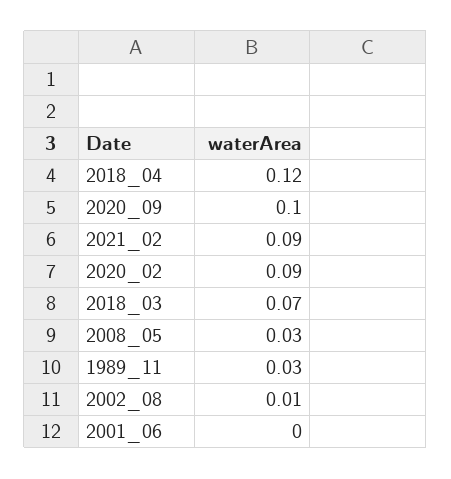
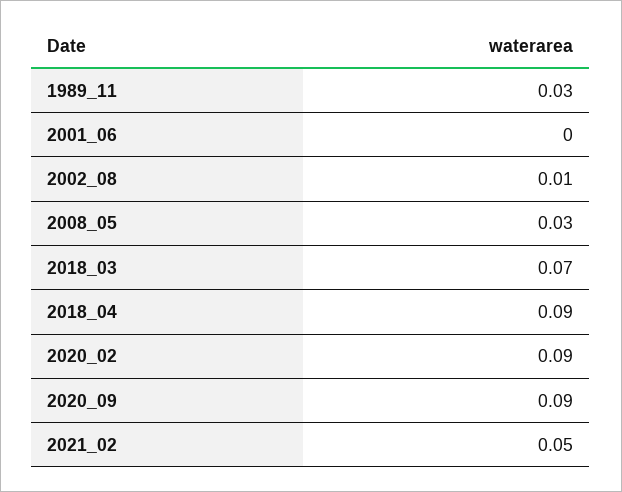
  {
-   "2018_04": 0.12,
+   "2018_04": 0.09,
-   "2020_09": 0.1,
+   "2020_09": 0.09,
-   "2021_02": 0.09,
+   "2021_02": 0.05,
    "2020_02": 0.09,
    "2018_03": 0.07,
    "2008_05": 0.03,
    "1989_11": 0.03,
    "2002_08": 0.01,
    "2001_06": 0
  }

